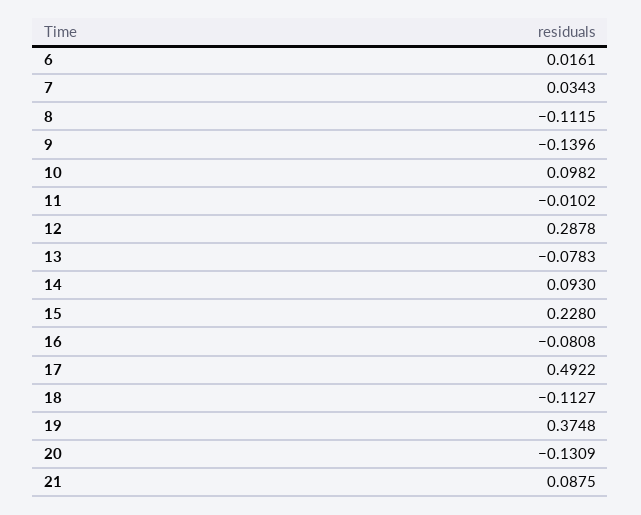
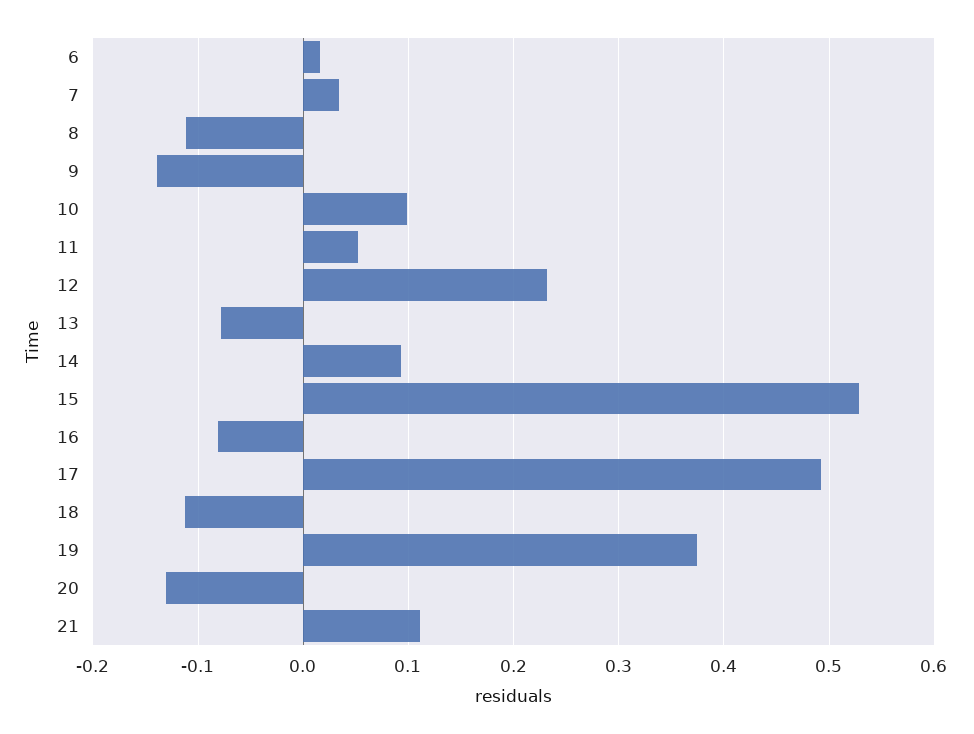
  {
    "6": 0.0161,
    "7": 0.0343,
    "8": -0.1115,
    "9": -0.1396,
    "10": 0.0982,
-   "11": -0.0102,
+   "11": 0.05,
-   "12": 0.2878,
+   "12": 0.23,
    "13": -0.0783,
    "14": 0.093,
-   "15": 0.228,
+   "15": 0.53,
    "16": -0.0808,
    "17": 0.4922,
    "18": -0.1127,
    "19": 0.3748,
    "20": -0.1309,
-   "21": 0.0875
+   "21": 0.11
  }

